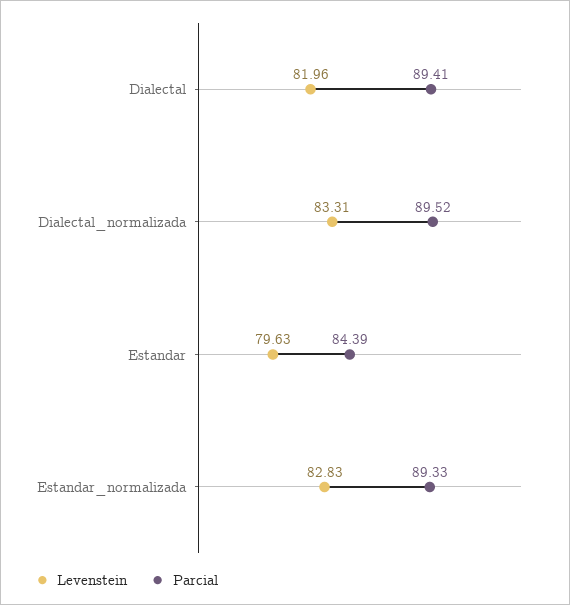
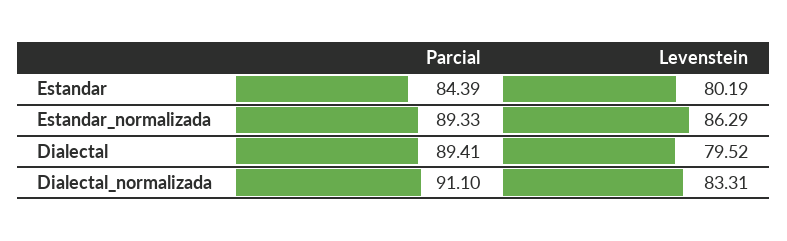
  {
    "Levenstein": {
-     "Dialectal": 81.96,
+     "Dialectal": 79.52,
      "Dialectal_normalizada": 83.31,
-     "Estandar": 79.63,
+     "Estandar": 80.19,
-     "Estandar_normalizada": 82.83
+     "Estandar_normalizada": 86.29
    },
    "Parcial": {
      "Dialectal": 89.41,
-     "Dialectal_normalizada": 89.52,
+     "Dialectal_normalizada": 91.1,
      "Estandar": 84.39,
      "Estandar_normalizada": 89.33
    }
  }

